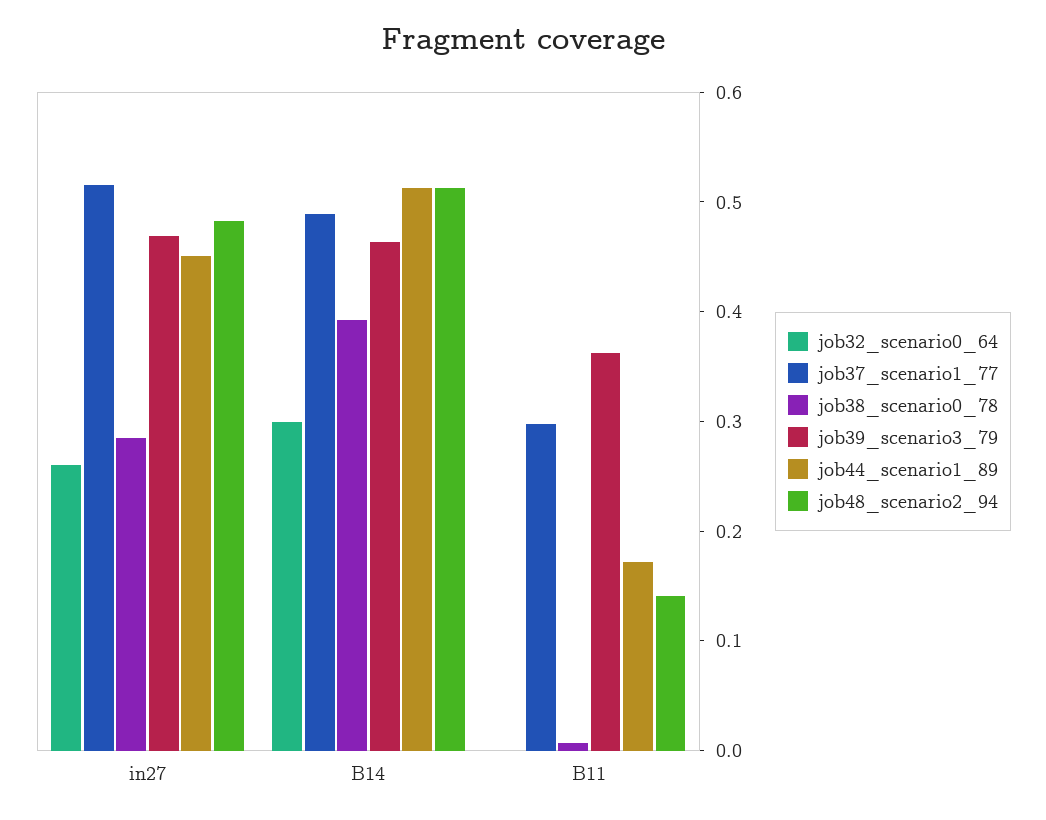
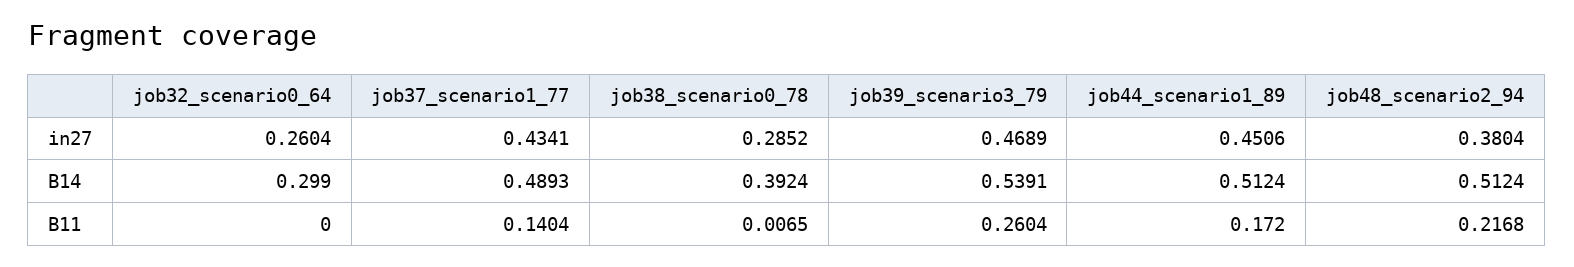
  {
    "job32_scenario0_64": {
      "in27": 0.2604,
      "B14": 0.299,
      "B11": 0
    },
    "job37_scenario1_77": {
-     "in27": 0.52,
+     "in27": 0.4341,
      "B14": 0.4893,
-     "B11": 0.3
+     "B11": 0.1404
    },
    "job38_scenario0_78": {
      "in27": 0.2852,
      "B14": 0.3924,
      "B11": 0.0065
    },
    "job39_scenario3_79": {
      "in27": 0.4689,
-     "B14": 0.46,
+     "B14": 0.5391,
-     "B11": 0.36
+     "B11": 0.2604
    },
    "job44_scenario1_89": {
      "in27": 0.4506,
      "B14": 0.5124,
      "B11": 0.172
    },
    "job48_scenario2_94": {
-     "in27": 0.48,
+     "in27": 0.3804,
      "B14": 0.5124,
-     "B11": 0.14
+     "B11": 0.2168
    }
  }

